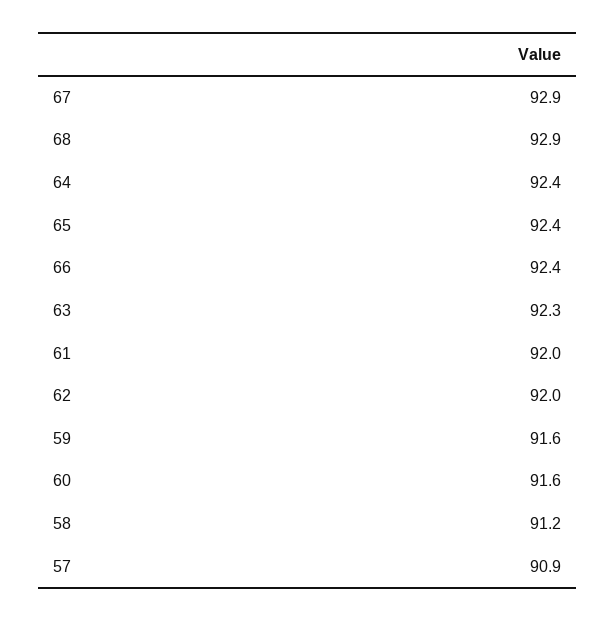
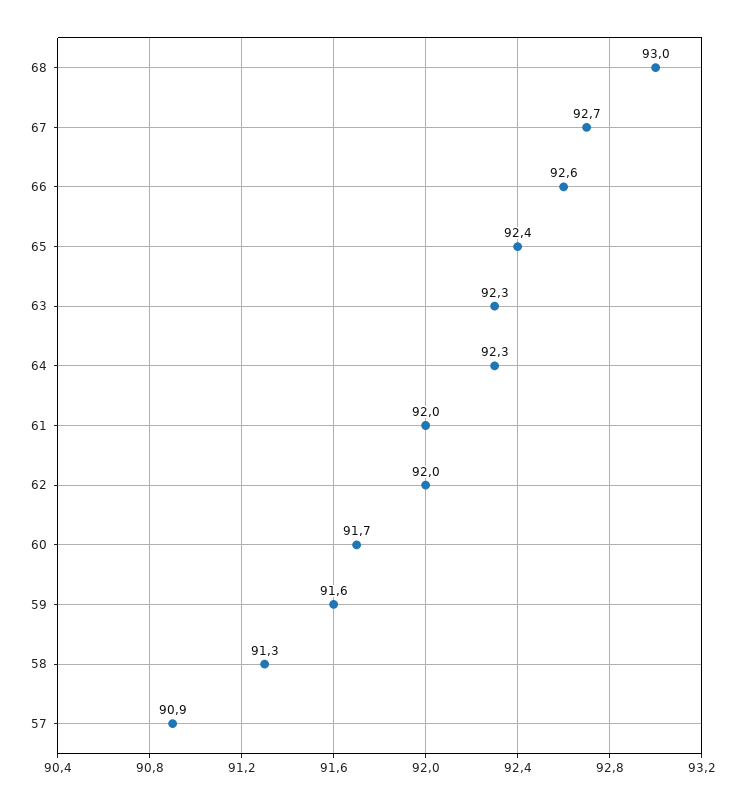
  {
-   "67": 92.9,
+   "67": 92.7,
-   "68": 92.9,
+   "68": 93,
-   "64": 92.4,
+   "64": 92.3,
    "65": 92.4,
-   "66": 92.4,
+   "66": 92.6,
    "63": 92.3,
    "61": 92,
    "62": 92,
    "59": 91.6,
-   "60": 91.6,
+   "60": 91.7,
-   "58": 91.2,
+   "58": 91.3,
    "57": 90.9
  }

